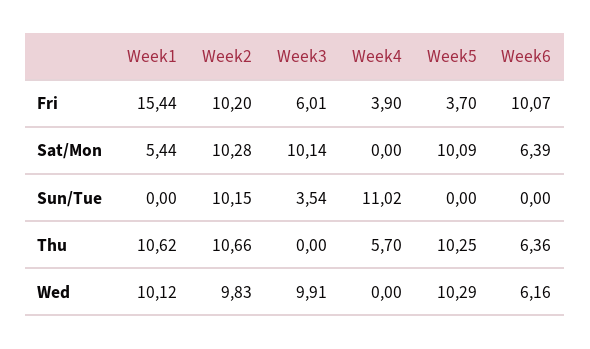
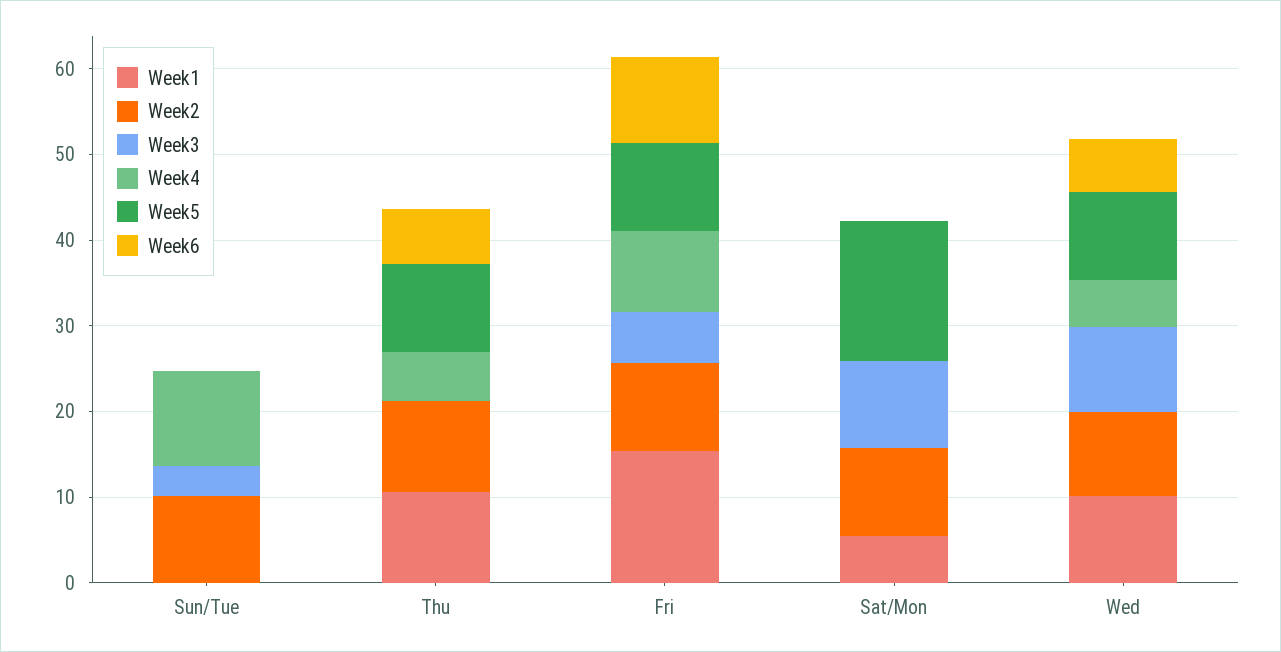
  {
    "Week1": {
      "Fri": 15.44,
      "Sat/Mon": 5.44,
      "Sun/Tue": 0,
      "Thu": 10.62,
      "Wed": 10.12
    },
    "Week2": {
      "Fri": 10.2,
      "Sat/Mon": 10.28,
      "Sun/Tue": 10.15,
      "Thu": 10.66,
      "Wed": 9.83
    },
    "Week3": {
      "Fri": 6.01,
      "Sat/Mon": 10.14,
      "Sun/Tue": 3.54,
      "Thu": 0,
      "Wed": 9.91
    },
    "Week4": {
-     "Fri": 3.9,
+     "Fri": 10,
      "Sat/Mon": 0,
      "Sun/Tue": 11.02,
      "Thu": 5.7,
-     "Wed": 0
+     "Wed": 6
    },
    "Week5": {
-     "Fri": 3.7,
+     "Fri": 10,
-     "Sat/Mon": 10.09,
+     "Sat/Mon": 16,
      "Sun/Tue": 0,
      "Thu": 10.25,
      "Wed": 10.29
    },
    "Week6": {
      "Fri": 10.07,
-     "Sat/Mon": 6.39,
+     "Sat/Mon": 0,
      "Sun/Tue": 0,
      "Thu": 6.36,
      "Wed": 6.16
    }
  }

